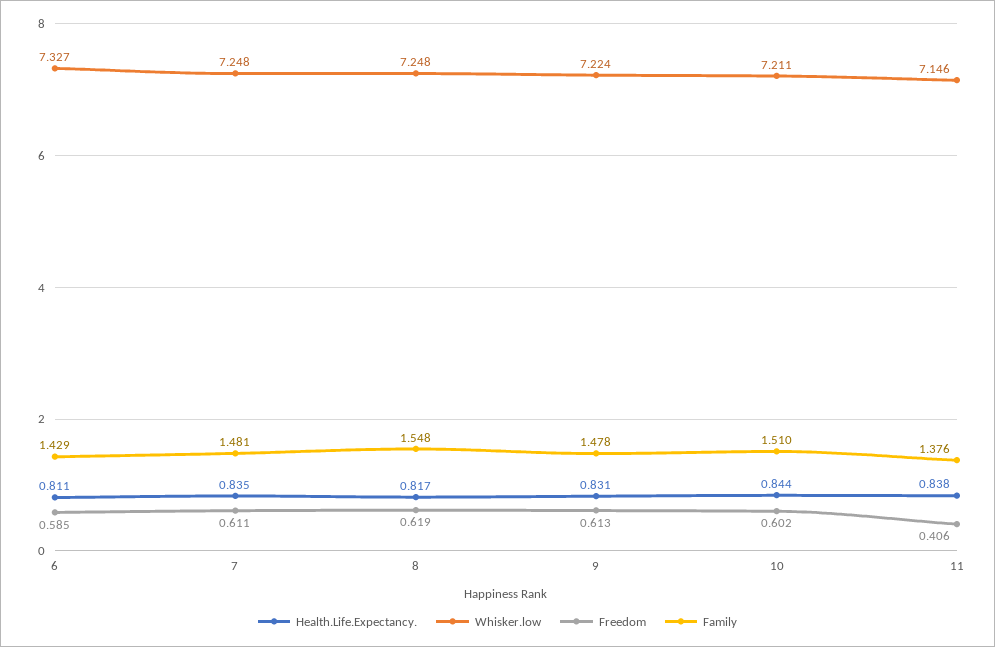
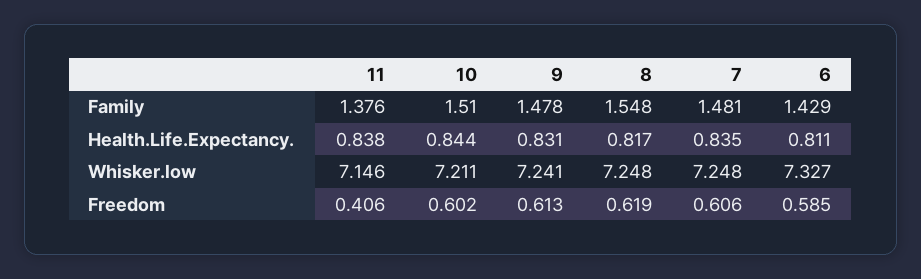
  {
    "Health.Life.Expectancy.": {
      "6": 0.811,
      "7": 0.835,
      "8": 0.817,
      "9": 0.831,
      "10": 0.844,
      "11": 0.838
    },
    "Whisker.low": {
      "6": 7.327,
      "7": 7.248,
      "8": 7.248,
-     "9": 7.224,
+     "9": 7.241,
      "10": 7.211,
      "11": 7.146
    },
    "Freedom": {
      "6": 0.585,
-     "7": 0.611,
+     "7": 0.606,
      "8": 0.619,
      "9": 0.613,
      "10": 0.602,
      "11": 0.406
    },
    "Family": {
      "6": 1.429,
      "7": 1.481,
      "8": 1.548,
      "9": 1.478,
      "10": 1.51,
      "11": 1.376
    }
  }

